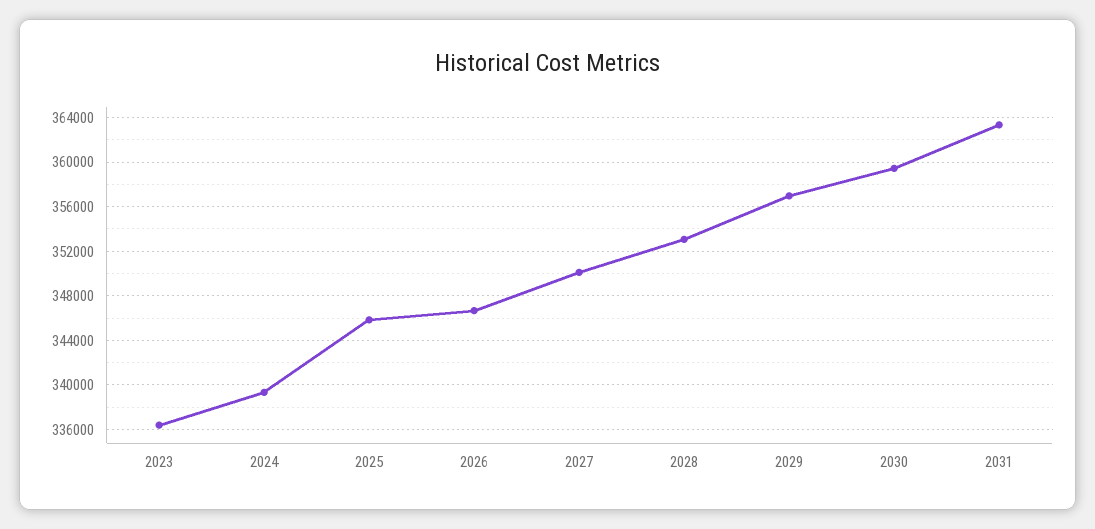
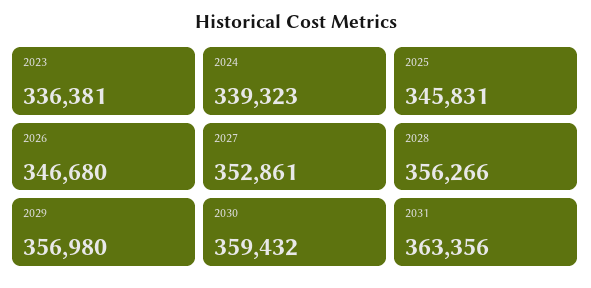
  {
    "2023": 336381,
    "2024": 339323,
    "2025": 345831,
    "2026": 346680,
-   "2027": 350000,
+   "2027": 352861,
-   "2028": 353000,
+   "2028": 356266,
    "2029": 356980,
    "2030": 359432,
    "2031": 363356
  }

